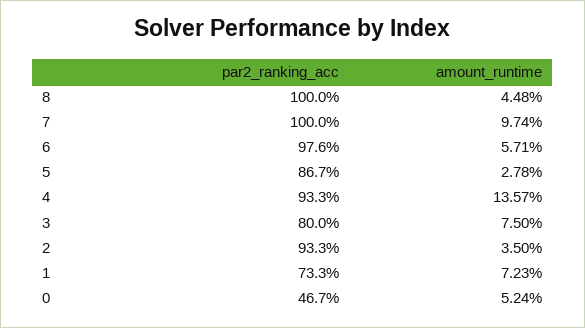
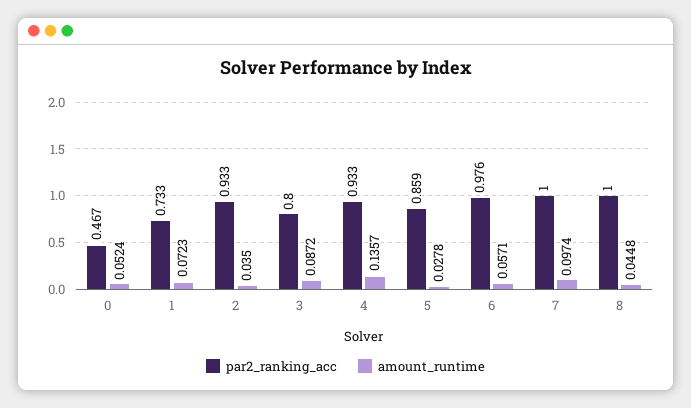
  {
    "par2_ranking_acc": {
      "8": 1,
      "7": 1,
      "6": 0.976,
-     "5": 0.867,
+     "5": 0.859,
      "4": 0.933,
      "3": 0.8,
      "2": 0.933,
      "1": 0.733,
      "0": 0.467
    },
    "amount_runtime": {
      "8": 0.0448,
      "7": 0.0974,
      "6": 0.0571,
      "5": 0.0278,
      "4": 0.1357,
-     "3": 0.075,
+     "3": 0.0872,
      "2": 0.035,
      "1": 0.0723,
      "0": 0.0524
    }
  }

